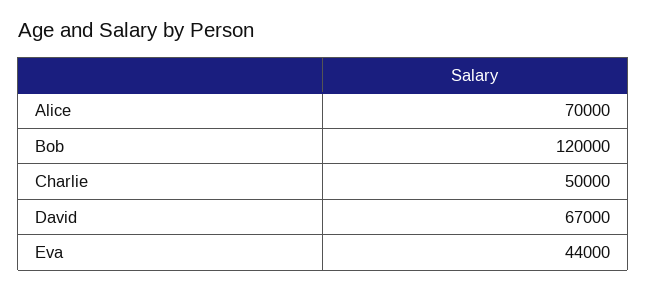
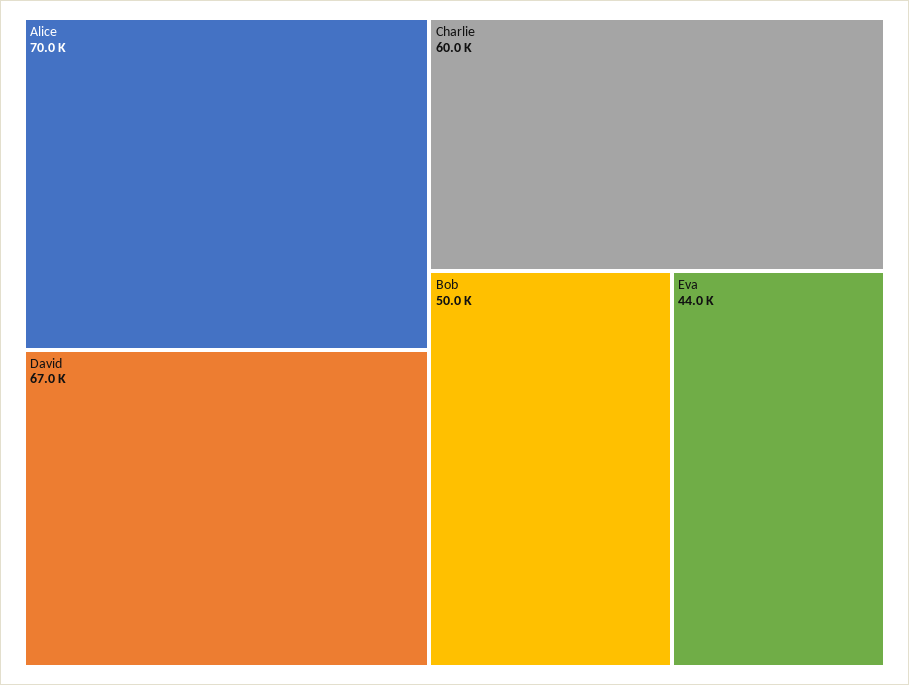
  {
    "Alice": 70000,
-   "Bob": 120000,
+   "Bob": 50000,
-   "Charlie": 50000,
+   "Charlie": 60000,
    "David": 67000,
    "Eva": 44000
  }

